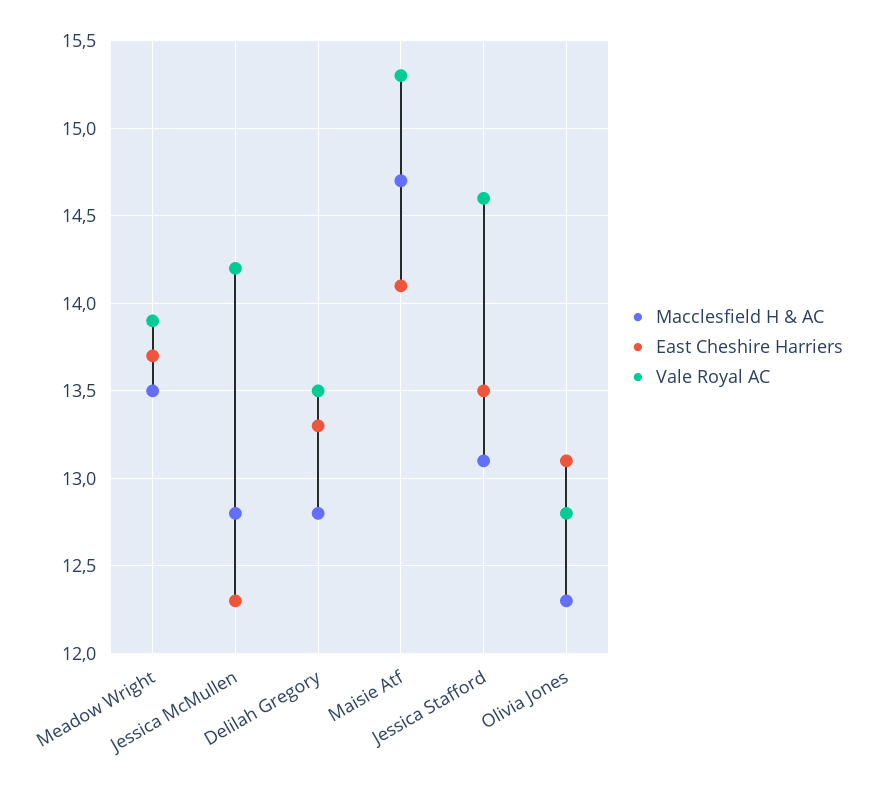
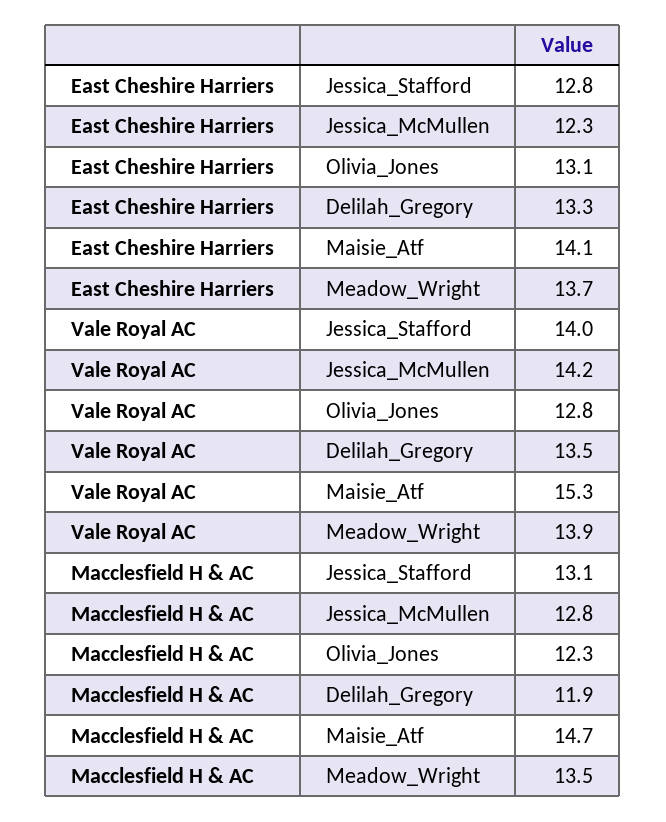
  {
    "Macclesfield H & AC": {
      "Meadow Wright": 13.5,
      "Jessica McMullen": 12.8,
-     "Delilah Gregory": 12.8,
+     "Delilah Gregory": 11.9,
      "Maisie Atf": 14.7,
      "Jessica Stafford": 13.1,
      "Olivia Jones": 12.3
    },
    "East Cheshire Harriers": {
      "Meadow Wright": 13.7,
      "Jessica McMullen": 12.3,
      "Delilah Gregory": 13.3,
      "Maisie Atf": 14.1,
-     "Jessica Stafford": 13.5,
+     "Jessica Stafford": 12.8,
      "Olivia Jones": 13.1
    },
    "Vale Royal AC": {
      "Meadow Wright": 13.9,
      "Jessica McMullen": 14.2,
      "Delilah Gregory": 13.5,
      "Maisie Atf": 15.3,
-     "Jessica Stafford": 14.6,
+     "Jessica Stafford": 14,
      "Olivia Jones": 12.8
    }
  }

